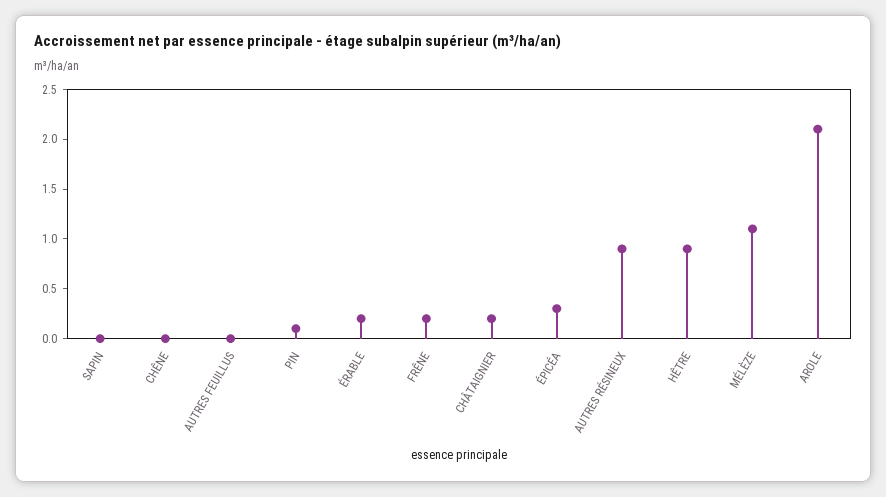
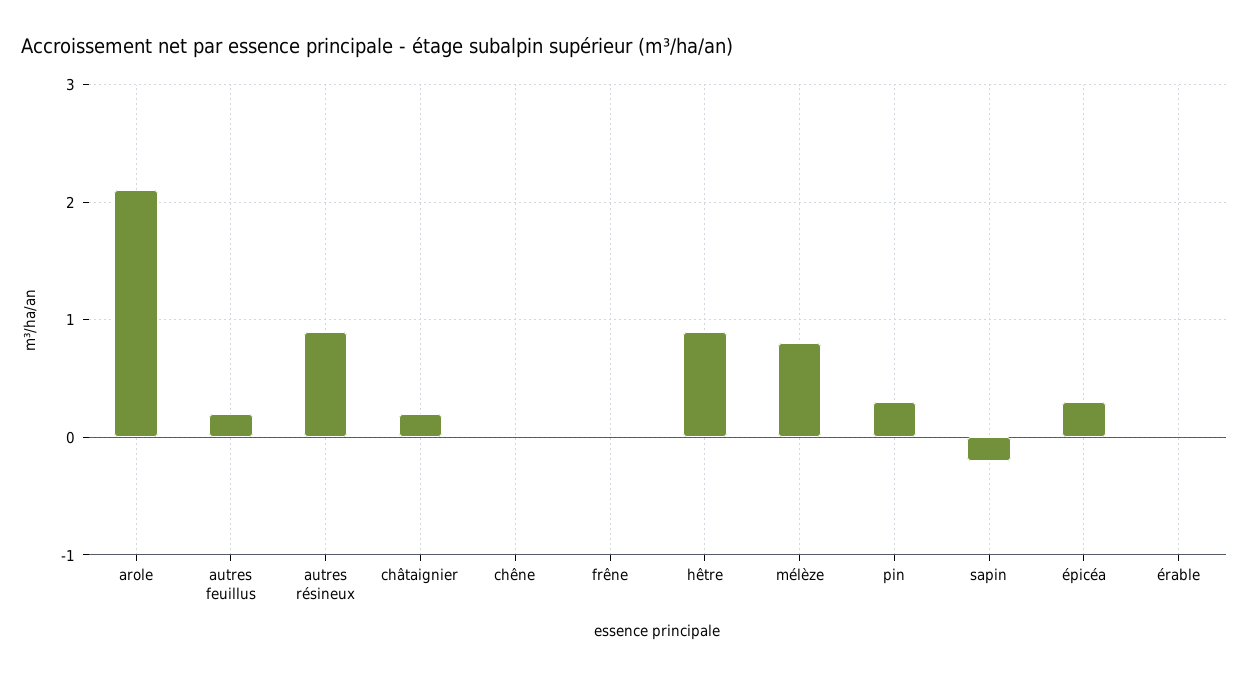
  {
-   "SAPIN": 0,
+   "SAPIN": -0.2,
    "CHÊNE": 0,
-   "AUTRES FEUILLUS": 0,
+   "AUTRES FEUILLUS": 0.2,
-   "PIN": 0.1,
+   "PIN": 0.3,
-   "ÉRABLE": 0.2,
+   "ÉRABLE": 0,
-   "FRÊNE": 0.2,
+   "FRÊNE": 0,
    "CHÂTAIGNIER": 0.2,
    "ÉPICÉA": 0.3,
    "AUTRES RÉSINEUX": 0.9,
    "HÊTRE": 0.9,
-   "MÉLÈZE": 1.1,
+   "MÉLÈZE": 0.8,
    "AROLE": 2.1
  }

